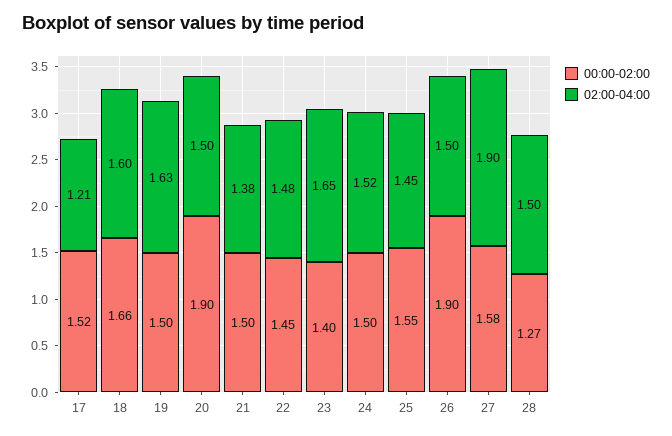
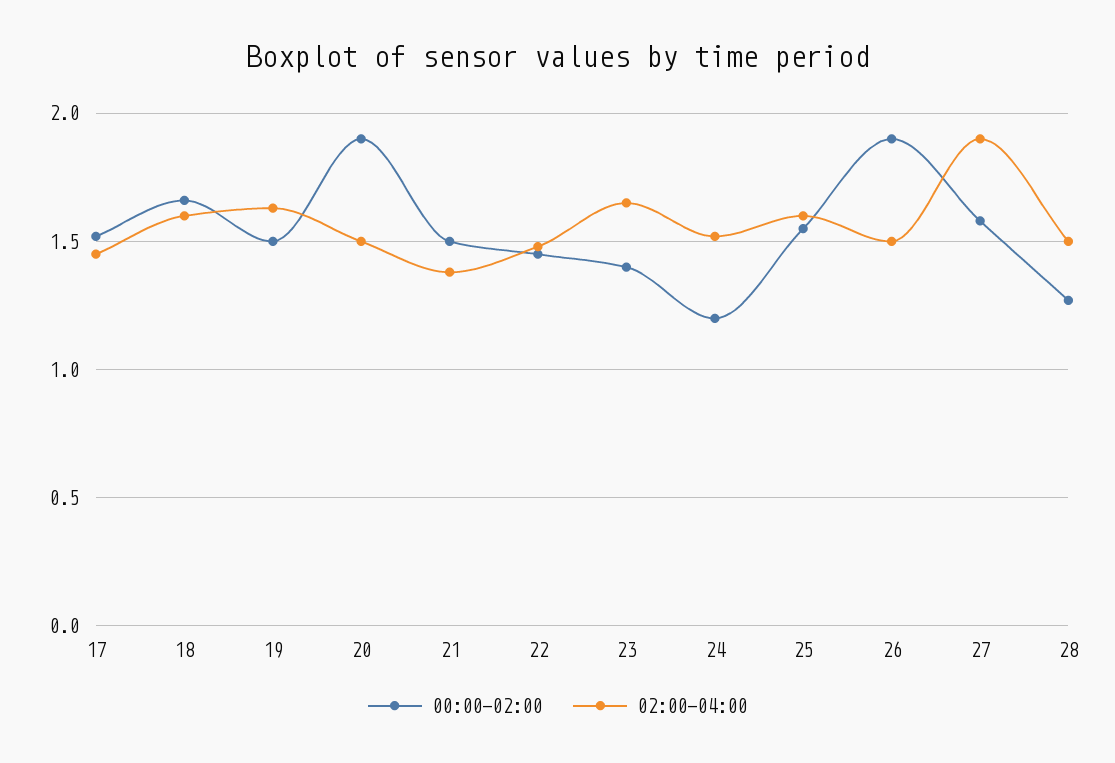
  {
    "00:00-02:00": {
      "17": 1.52,
      "18": 1.66,
      "19": 1.5,
      "20": 1.9,
      "21": 1.5,
      "22": 1.45,
      "23": 1.4,
-     "24": 1.5,
+     "24": 1.2,
      "25": 1.55,
      "26": 1.9,
      "27": 1.58,
      "28": 1.27
    },
    "02:00-04:00": {
-     "17": 1.21,
+     "17": 1.45,
      "18": 1.6,
      "19": 1.63,
      "20": 1.5,
      "21": 1.38,
      "22": 1.48,
      "23": 1.65,
      "24": 1.52,
-     "25": 1.45,
+     "25": 1.6,
      "26": 1.5,
      "27": 1.9,
      "28": 1.5
    }
  }

